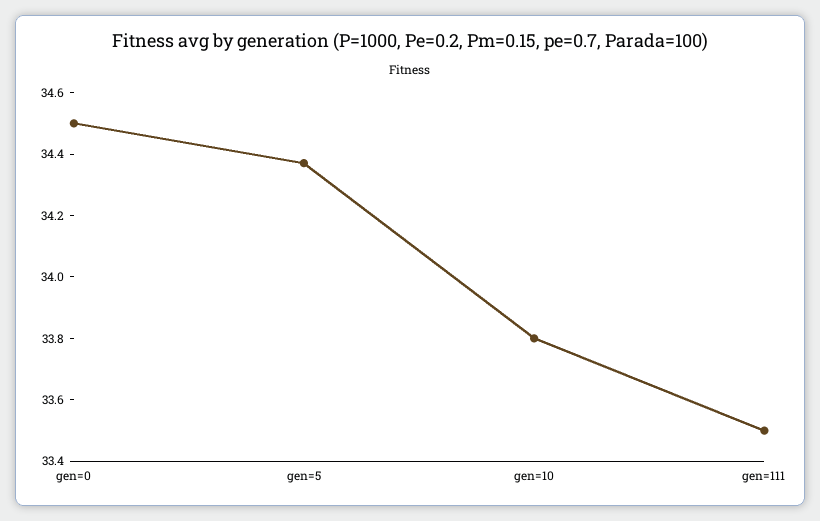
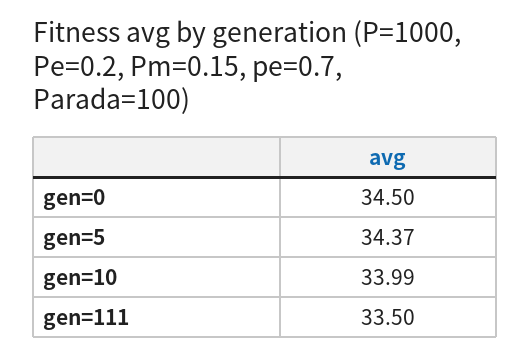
  {
    "gen=0": 34.5,
    "gen=5": 34.37,
-   "gen=10": 33.8,
+   "gen=10": 33.99,
    "gen=111": 33.5
  }

